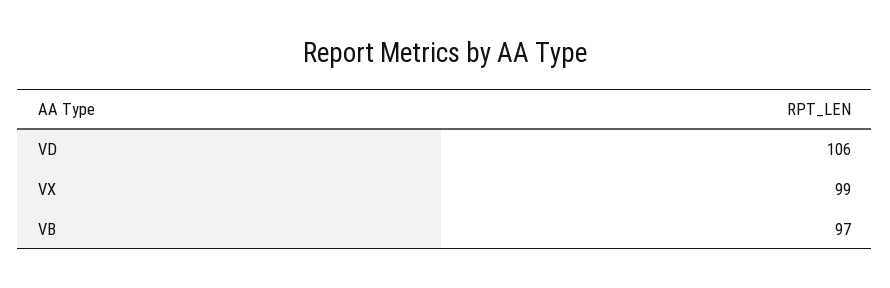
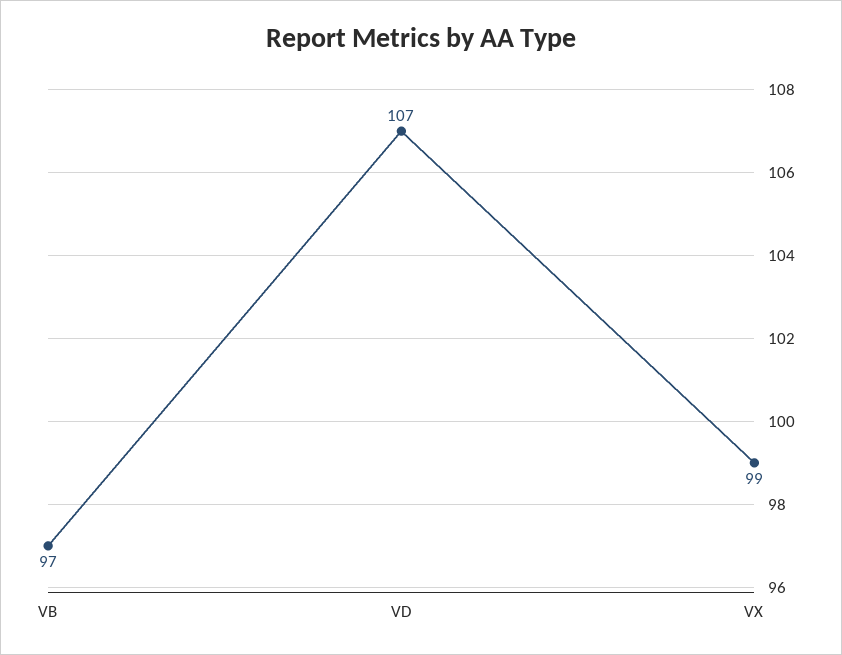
  {
-   "VD": 106,
+   "VD": 107,
    "VX": 99,
    "VB": 97
  }

